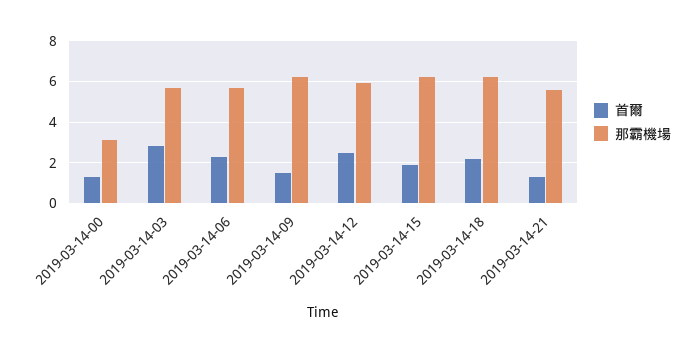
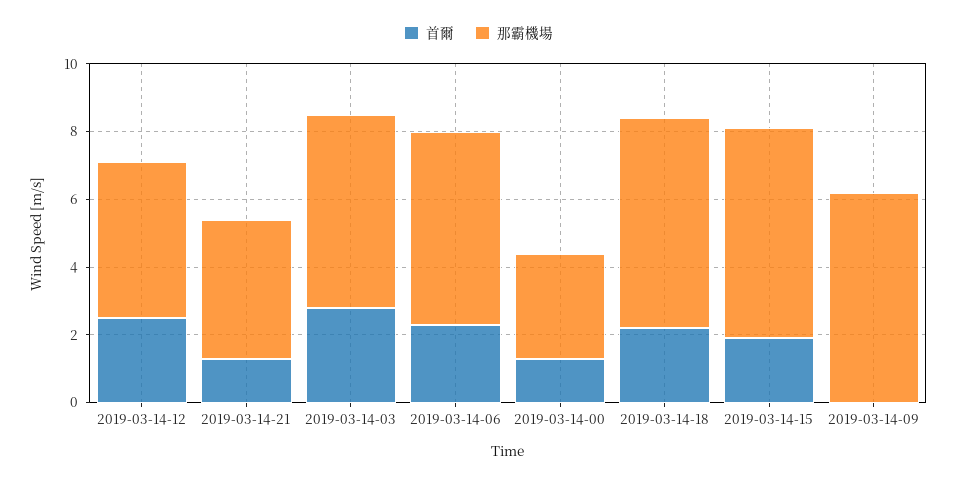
  {
    "首爾": {
      "2019-03-14-00": 1.5,
      "2019-03-14-03": 3,
      "2019-03-14-06": 2.5,
-     "2019-03-14-09": 1.5,
+     "2019-03-14-09": 0,
      "2019-03-14-12": 2.5,
      "2019-03-14-15": 2,
      "2019-03-14-18": 2,
      "2019-03-14-21": 1.5
    },
    "那霸機場": {
      "2019-03-14-00": 3,
      "2019-03-14-03": 5.5,
      "2019-03-14-06": 5.5,
      "2019-03-14-09": 6,
-     "2019-03-14-12": 6,
+     "2019-03-14-12": 4.5,
      "2019-03-14-15": 6,
      "2019-03-14-18": 6,
-     "2019-03-14-21": 5.5
+     "2019-03-14-21": 4
    }
  }

